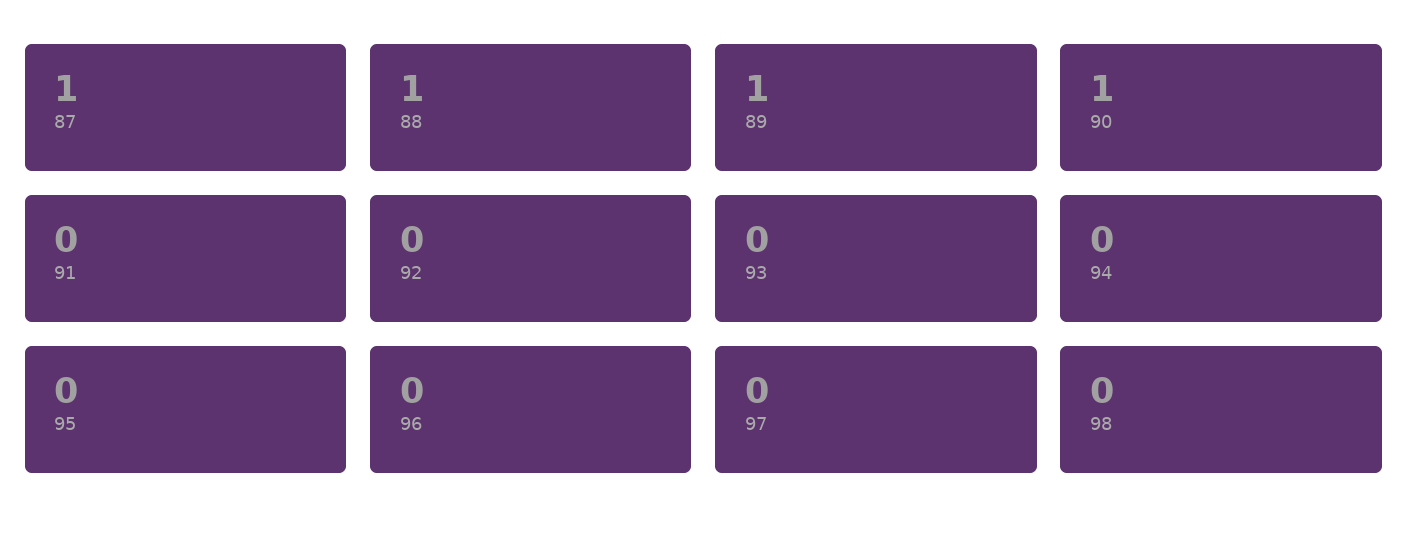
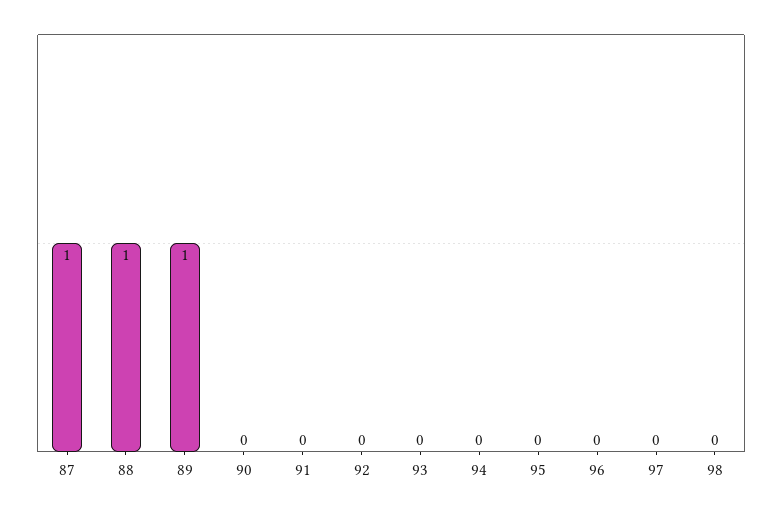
  {
    "87": 1,
    "88": 1,
    "89": 1,
-   "90": 1,
+   "90": 0,
    "91": 0,
    "92": 0,
    "93": 0,
    "94": 0,
    "95": 0,
    "96": 0,
    "97": 0,
    "98": 0
  }

